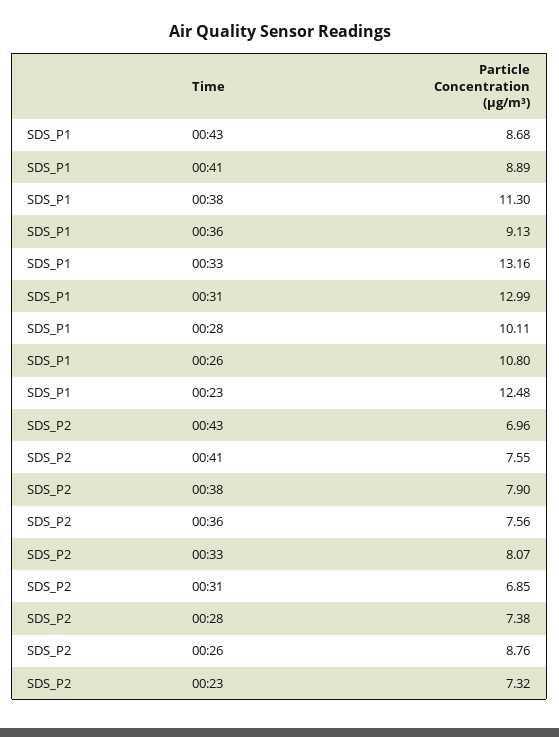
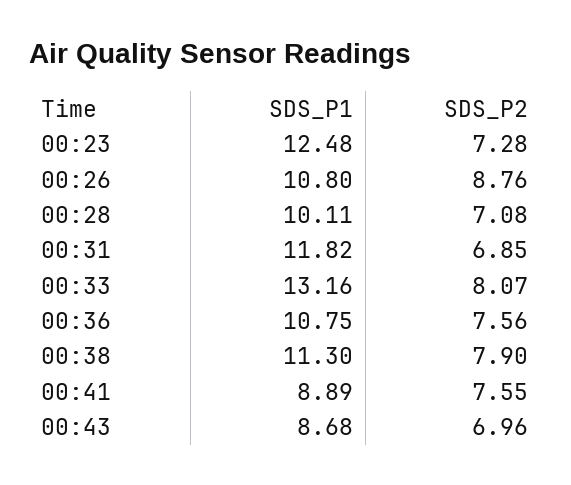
  {
    "SDS_P1": {
      "00:43": 8.68,
      "00:41": 8.89,
      "00:38": 11.3,
-     "00:36": 9.13,
+     "00:36": 10.75,
      "00:33": 13.16,
-     "00:31": 12.99,
+     "00:31": 11.82,
      "00:28": 10.11,
      "00:26": 10.8,
      "00:23": 12.48
    },
    "SDS_P2": {
      "00:43": 6.96,
      "00:41": 7.55,
      "00:38": 7.9,
      "00:36": 7.56,
      "00:33": 8.07,
      "00:31": 6.85,
-     "00:28": 7.38,
+     "00:28": 7.08,
      "00:26": 8.76,
-     "00:23": 7.32
+     "00:23": 7.28
    }
  }

